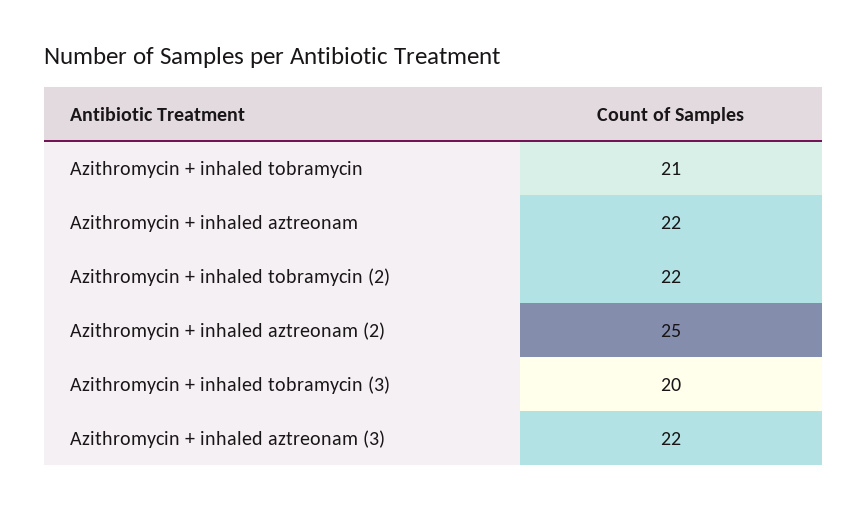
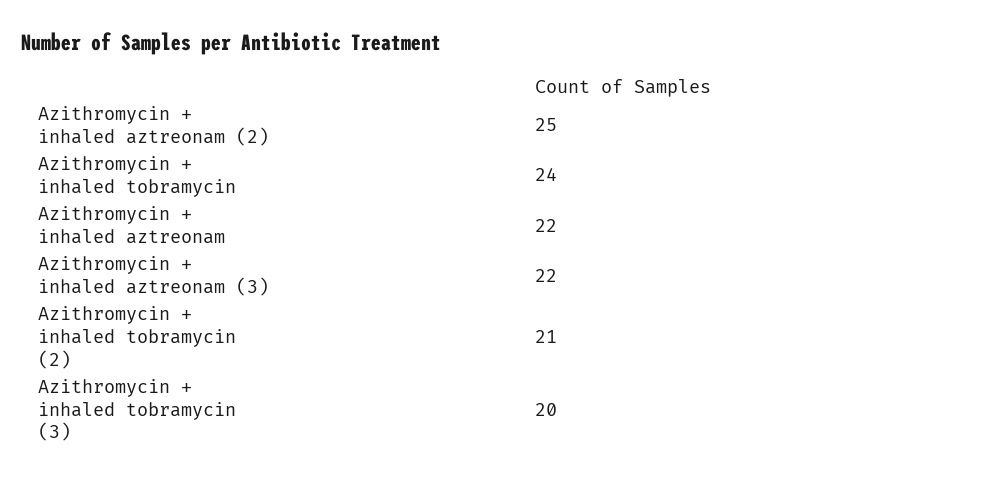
  {
-   "Azithromycin + inhaled tobramycin": 21,
+   "Azithromycin + inhaled tobramycin": 24,
    "Azithromycin + inhaled aztreonam": 22,
-   "Azithromycin + inhaled tobramycin (2)": 22,
+   "Azithromycin + inhaled tobramycin (2)": 21,
    "Azithromycin + inhaled aztreonam (2)": 25,
    "Azithromycin + inhaled tobramycin (3)": 20,
    "Azithromycin + inhaled aztreonam (3)": 22
  }

